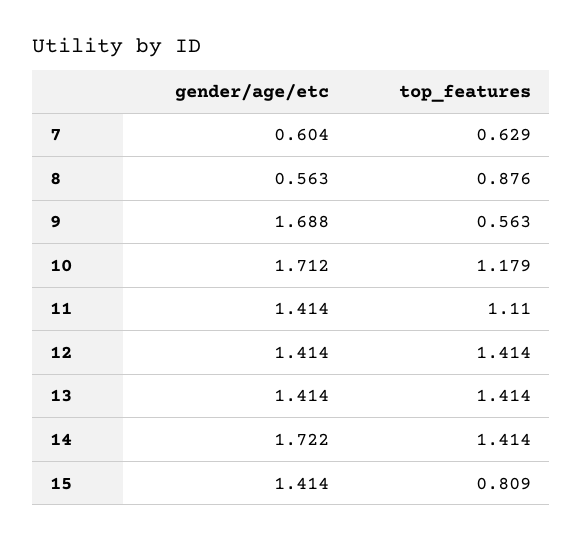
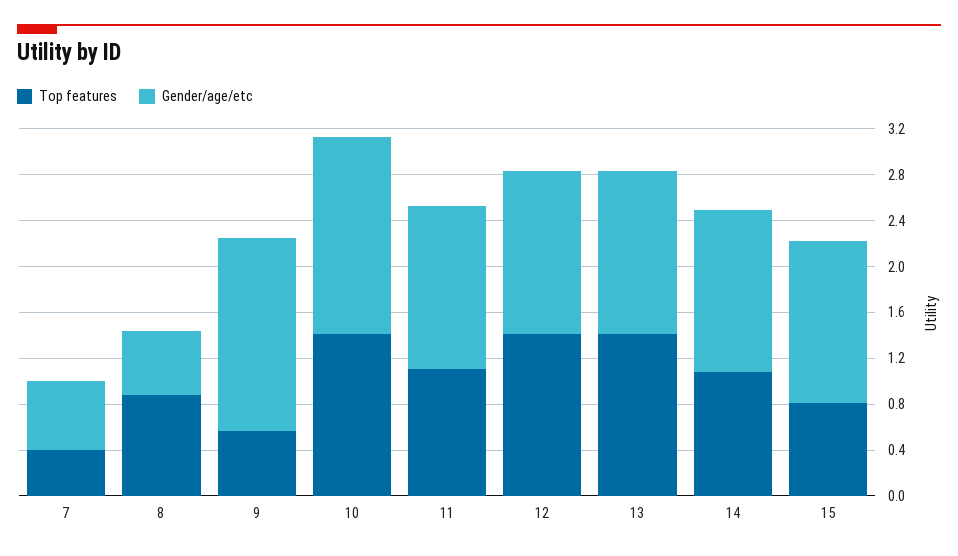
  {
    "gender/age/etc": {
      "7": 0.604,
      "8": 0.563,
      "9": 1.688,
      "10": 1.712,
      "11": 1.414,
      "12": 1.414,
      "13": 1.414,
-     "14": 1.722,
+     "14": 1.4,
      "15": 1.414
    },
    "top_features": {
-     "7": 0.629,
+     "7": 0.4,
      "8": 0.876,
      "9": 0.563,
-     "10": 1.179,
+     "10": 1.4,
      "11": 1.11,
      "12": 1.414,
      "13": 1.414,
-     "14": 1.414,
+     "14": 1.1,
      "15": 0.809
    }
  }

